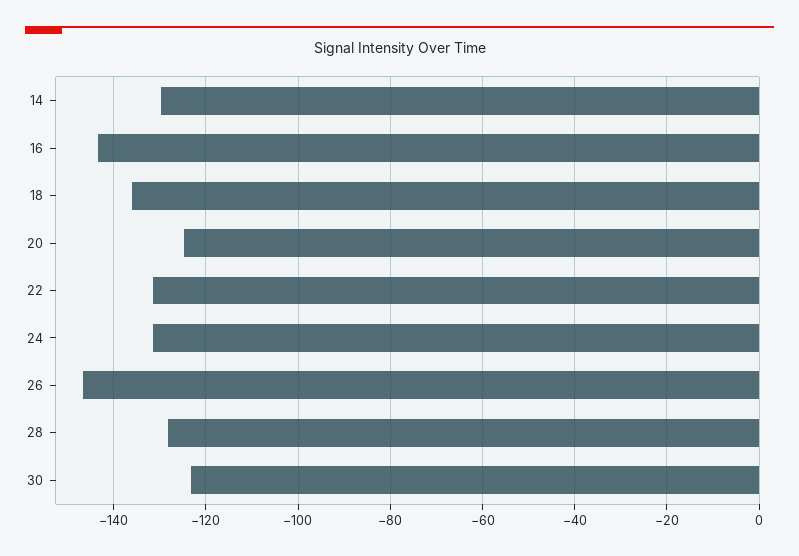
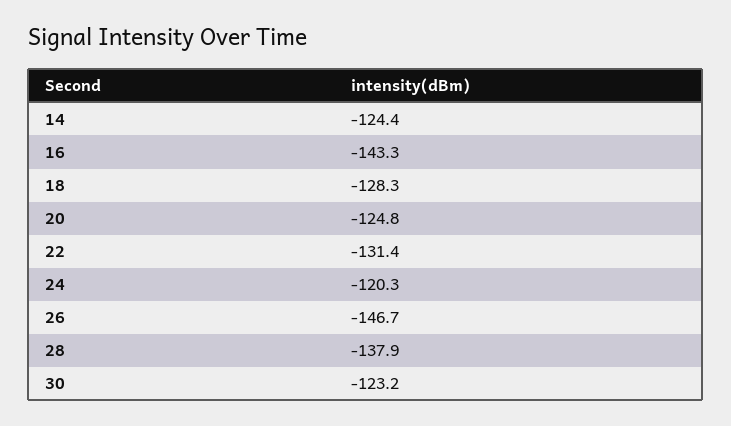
  {
-   "14": -130,
+   "14": -124.4,
    "16": -143.3,
-   "18": -136,
+   "18": -128.3,
    "20": -124.8,
    "22": -131.4,
-   "24": -132,
+   "24": -120.3,
    "26": -146.7,
-   "28": -128,
+   "28": -137.9,
    "30": -123.2
  }

